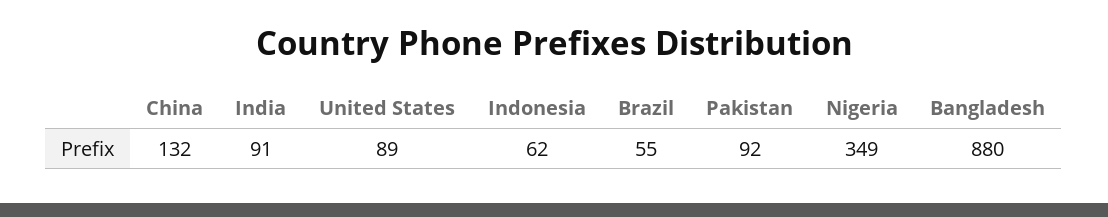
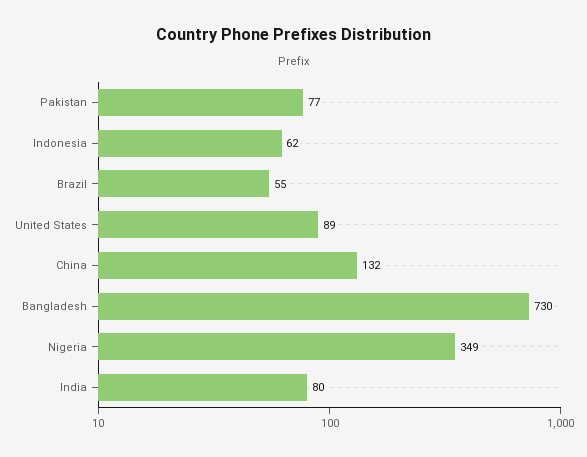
  {
    "China": 132,
-   "India": 91,
+   "India": 80,
    "United States": 89,
    "Indonesia": 62,
    "Brazil": 55,
-   "Pakistan": 92,
+   "Pakistan": 77,
    "Nigeria": 349,
-   "Bangladesh": 880
+   "Bangladesh": 730
  }

